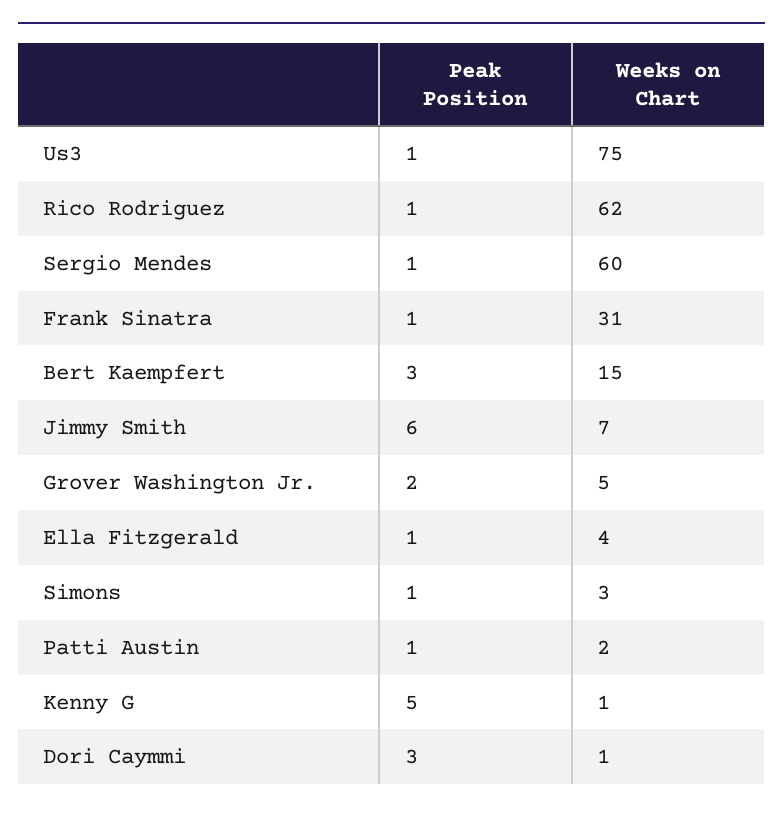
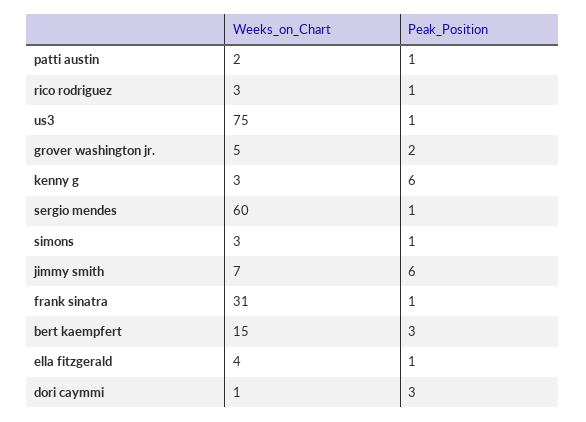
  {
    "Peak Position": {
      "Us3": 1,
      "Rico Rodriguez": 1,
      "Sergio Mendes": 1,
      "Frank Sinatra": 1,
      "Bert Kaempfert": 3,
      "Jimmy Smith": 6,
      "Grover Washington Jr.": 2,
      "Ella Fitzgerald": 1,
      "Simons": 1,
      "Patti Austin": 1,
-     "Kenny G": 5,
+     "Kenny G": 6,
      "Dori Caymmi": 3
    },
    "Weeks on Chart": {
      "Us3": 75,
-     "Rico Rodriguez": 62,
+     "Rico Rodriguez": 3,
      "Sergio Mendes": 60,
      "Frank Sinatra": 31,
      "Bert Kaempfert": 15,
      "Jimmy Smith": 7,
      "Grover Washington Jr.": 5,
      "Ella Fitzgerald": 4,
      "Simons": 3,
      "Patti Austin": 2,
-     "Kenny G": 1,
+     "Kenny G": 3,
      "Dori Caymmi": 1
    }
  }

